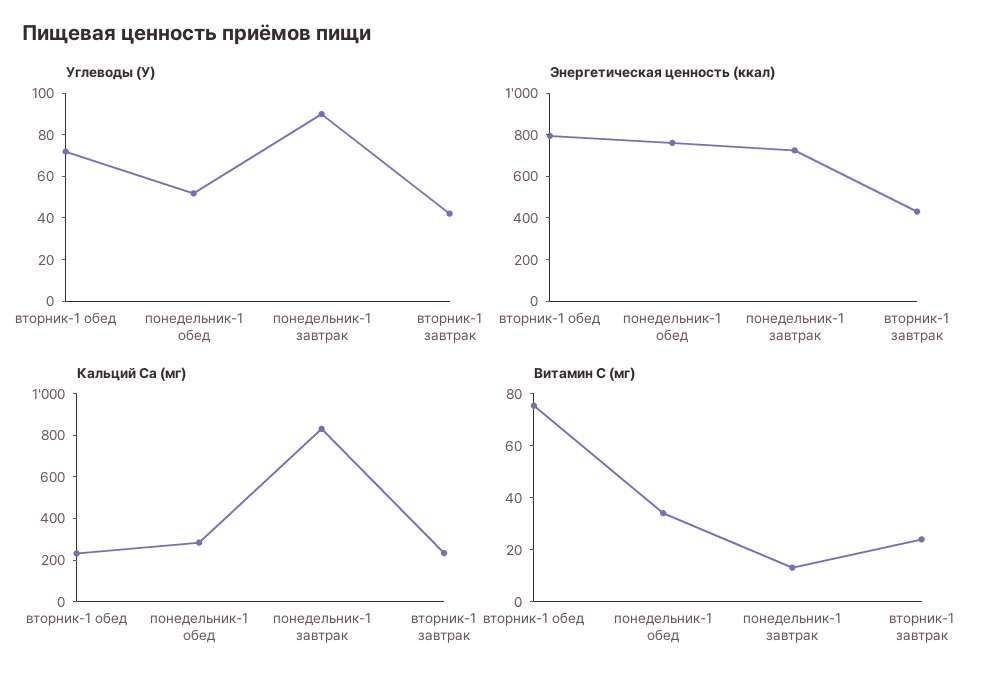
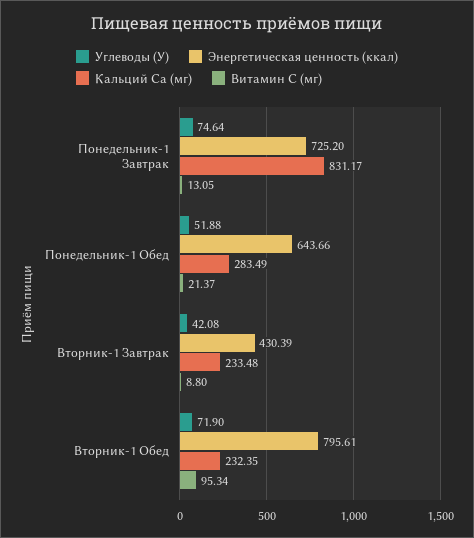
  {
    "Углеводы (У)": {
      "вторник-1 обед": 71.9,
      "понедельник-1 обед": 51.88,
-     "понедельник-1 завтрак": 90,
+     "понедельник-1 завтрак": 74.64,
      "вторник-1 завтрак": 42.08
    },
    "Энергетическая ценность (ккал)": {
      "вторник-1 обед": 795.61,
-     "понедельник-1 обед": 750,
+     "понедельник-1 обед": 643.66,
      "понедельник-1 завтрак": 725.2,
      "вторник-1 завтрак": 430.39
    },
    "Кальций Ca (мг)": {
      "вторник-1 обед": 232.35,
      "понедельник-1 обед": 283.49,
      "понедельник-1 завтрак": 831.17,
      "вторник-1 завтрак": 233.48
    },
    "Витамин С (мг)": {
-     "вторник-1 обед": 75,
+     "вторник-1 обед": 95.34,
-     "понедельник-1 обед": 35,
+     "понедельник-1 обед": 21.37,
      "понедельник-1 завтрак": 13.05,
-     "вторник-1 завтрак": 25
+     "вторник-1 завтрак": 8.8
    }
  }

